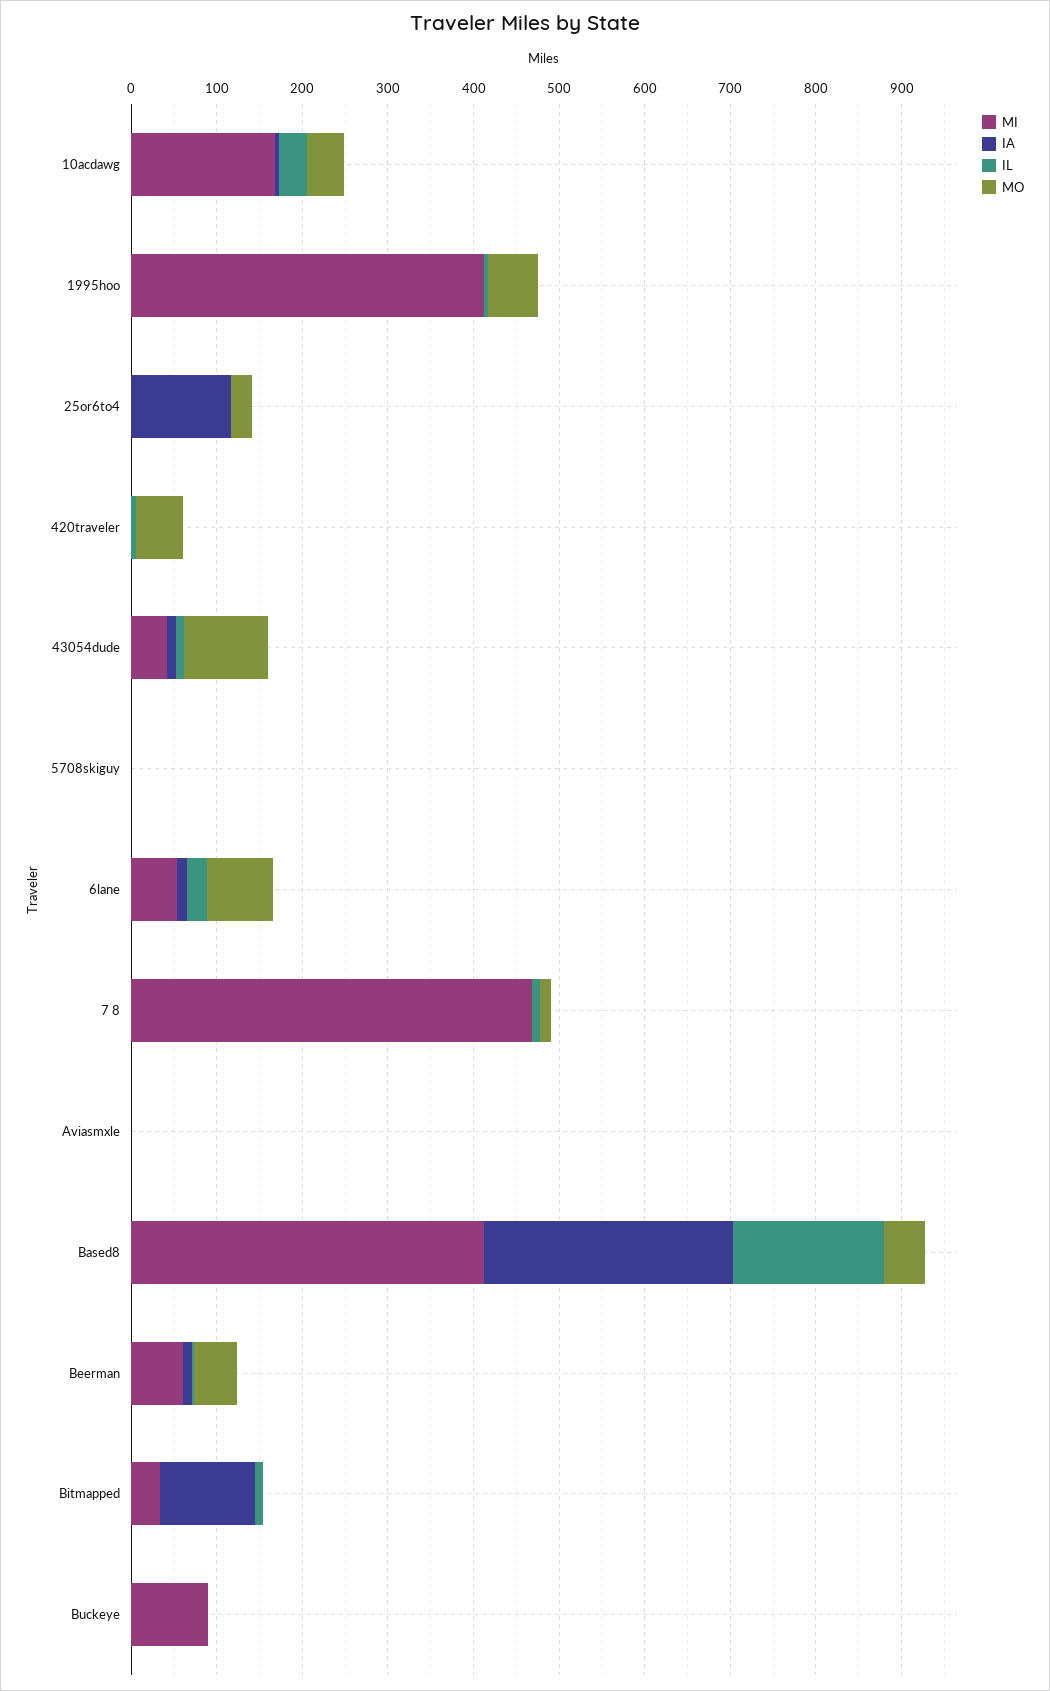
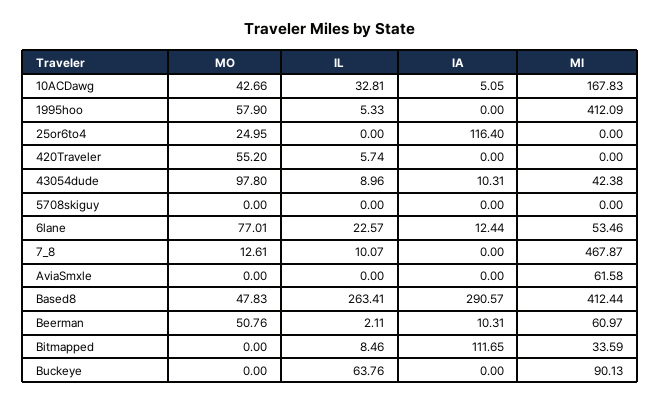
  {
    "MI": {
      "10acdawg": 167.83,
      "1995hoo": 412.09,
      "25or6to4": 0,
      "420traveler": 0,
      "43054dude": 42.38,
      "5708skiguy": 0,
      "6lane": 53.46,
      "7 8": 467.87,
-     "Aviasmxle": 0,
+     "Aviasmxle": 61.58,
      "Based8": 412.44,
      "Beerman": 60.97,
      "Bitmapped": 33.59,
      "Buckeye": 90.13
    },
    "IA": {
      "10acdawg": 5.05,
      "1995hoo": 0,
      "25or6to4": 116.4,
      "420traveler": 0,
      "43054dude": 10.31,
      "5708skiguy": 0,
      "6lane": 12.44,
      "7 8": 0,
      "Aviasmxle": 0,
      "Based8": 290.57,
      "Beerman": 10.31,
      "Bitmapped": 111.65,
      "Buckeye": 0
    },
    "IL": {
      "10acdawg": 32.81,
      "1995hoo": 5.33,
      "25or6to4": 0,
      "420traveler": 5.74,
      "43054dude": 8.96,
      "5708skiguy": 0,
      "6lane": 22.57,
      "7 8": 10.07,
      "Aviasmxle": 0,
-     "Based8": 180,
+     "Based8": 263.41,
      "Beerman": 2.11,
      "Bitmapped": 8.46,
-     "Buckeye": 0
+     "Buckeye": 63.76
    },
    "MO": {
      "10acdawg": 42.66,
      "1995hoo": 57.9,
      "25or6to4": 24.95,
      "420traveler": 55.2,
      "43054dude": 97.8,
      "5708skiguy": 0,
      "6lane": 77.01,
      "7 8": 12.61,
      "Aviasmxle": 0,
      "Based8": 47.83,
      "Beerman": 50.76,
      "Bitmapped": 0,
      "Buckeye": 0
    }
  }

